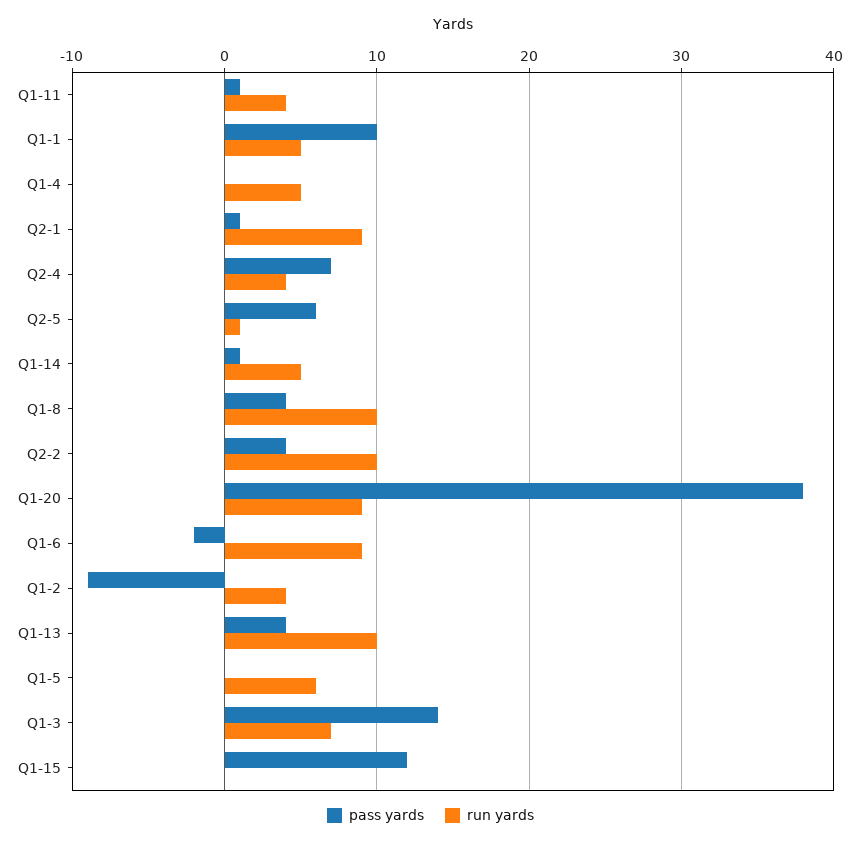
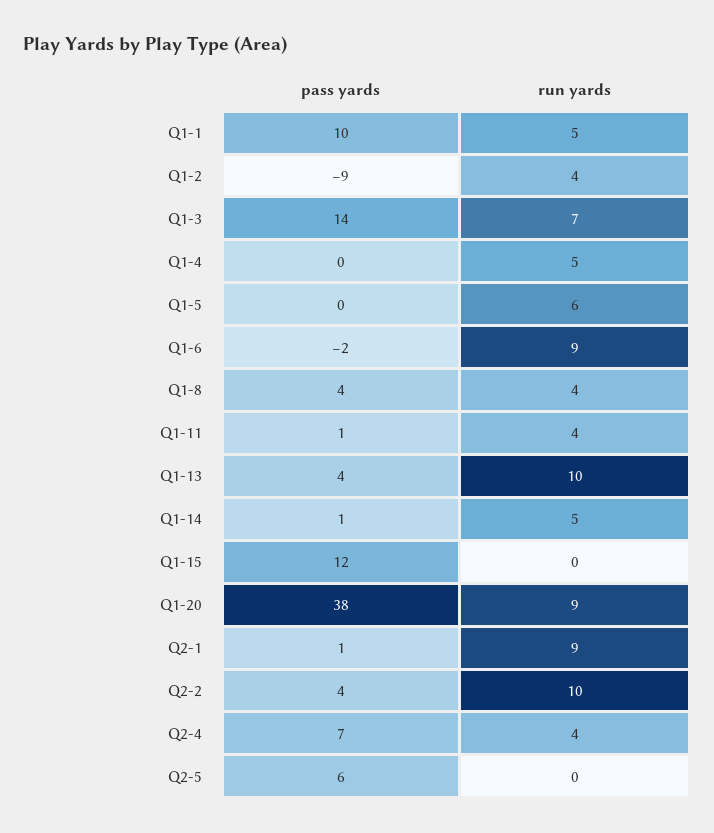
  {
    "pass yards": {
      "Q1-11": 1,
      "Q1-1": 10,
      "Q1-4": 0,
      "Q2-1": 1,
      "Q2-4": 7,
      "Q2-5": 6,
      "Q1-14": 1,
      "Q1-8": 4,
      "Q2-2": 4,
      "Q1-20": 38,
      "Q1-6": -2,
      "Q1-2": -9,
      "Q1-13": 4,
      "Q1-5": 0,
      "Q1-3": 14,
      "Q1-15": 12
    },
    "run yards": {
      "Q1-11": 4,
      "Q1-1": 5,
      "Q1-4": 5,
      "Q2-1": 9,
      "Q2-4": 4,
-     "Q2-5": 1,
+     "Q2-5": 0,
      "Q1-14": 5,
-     "Q1-8": 10,
+     "Q1-8": 4,
      "Q2-2": 10,
      "Q1-20": 9,
      "Q1-6": 9,
      "Q1-2": 4,
      "Q1-13": 10,
      "Q1-5": 6,
      "Q1-3": 7,
      "Q1-15": 0
    }
  }

